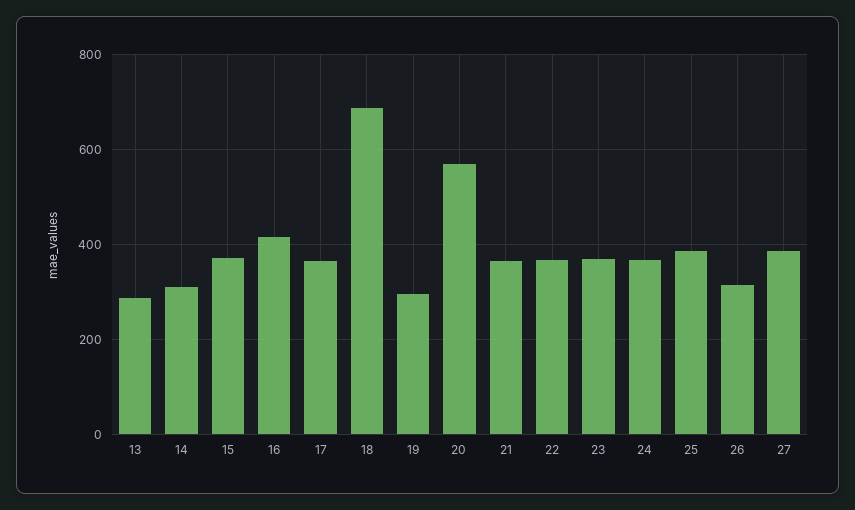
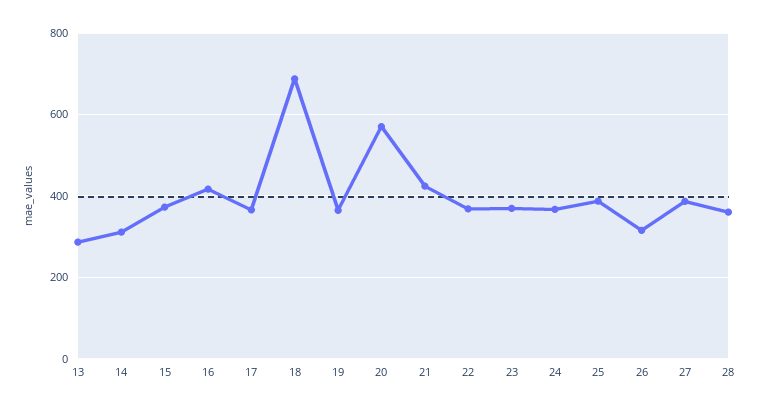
  {
    "13": 280,
    "14": 320,
    "15": 380,
    "16": 420,
    "17": 360,
    "18": 680,
-   "19": 300,
+   "19": 360,
    "20": 580,
-   "21": 360,
+   "21": 420,
    "22": 360,
    "23": 360,
    "24": 360,
    "25": 380,
    "26": 320,
-   "27": 380
+   "27": 380,
+   "28": 360
  }

